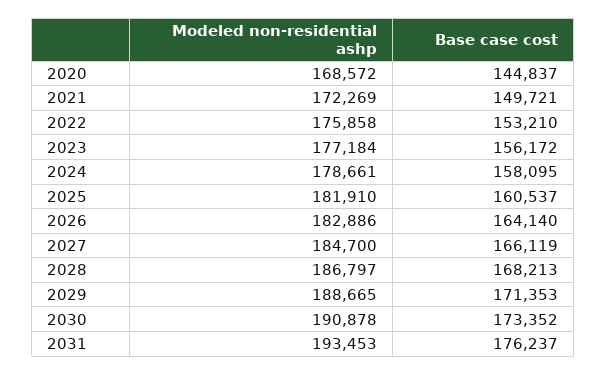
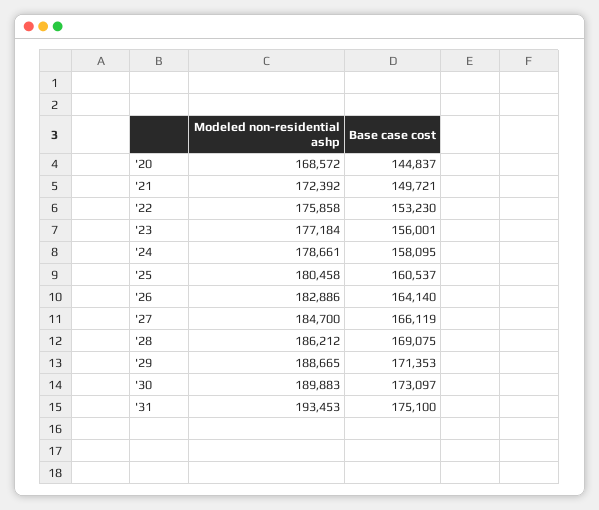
  {
    "Modeled non-residential ashp": {
      "2020": 168572,
-     "2021": 172269,
+     "2021": 172392,
      "2022": 175858,
      "2023": 177184,
      "2024": 178661,
-     "2025": 181910,
+     "2025": 180458,
      "2026": 182886,
      "2027": 184700,
-     "2028": 186797,
+     "2028": 186212,
      "2029": 188665,
-     "2030": 190878,
+     "2030": 189883,
      "2031": 193453
    },
    "Base case cost": {
      "2020": 144837,
      "2021": 149721,
-     "2022": 153210,
+     "2022": 153230,
-     "2023": 156172,
+     "2023": 156001,
      "2024": 158095,
      "2025": 160537,
      "2026": 164140,
      "2027": 166119,
-     "2028": 168213,
+     "2028": 169075,
      "2029": 171353,
-     "2030": 173352,
+     "2030": 173097,
-     "2031": 176237
+     "2031": 175100
    }
  }

